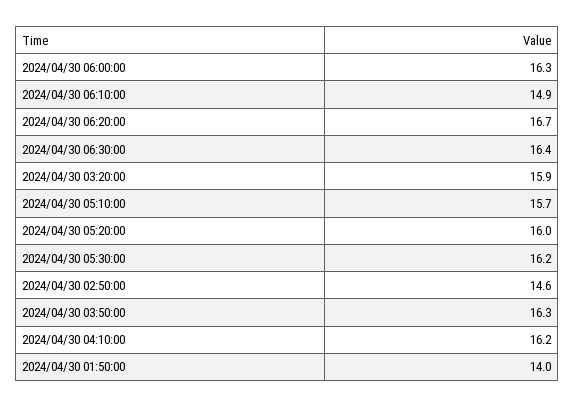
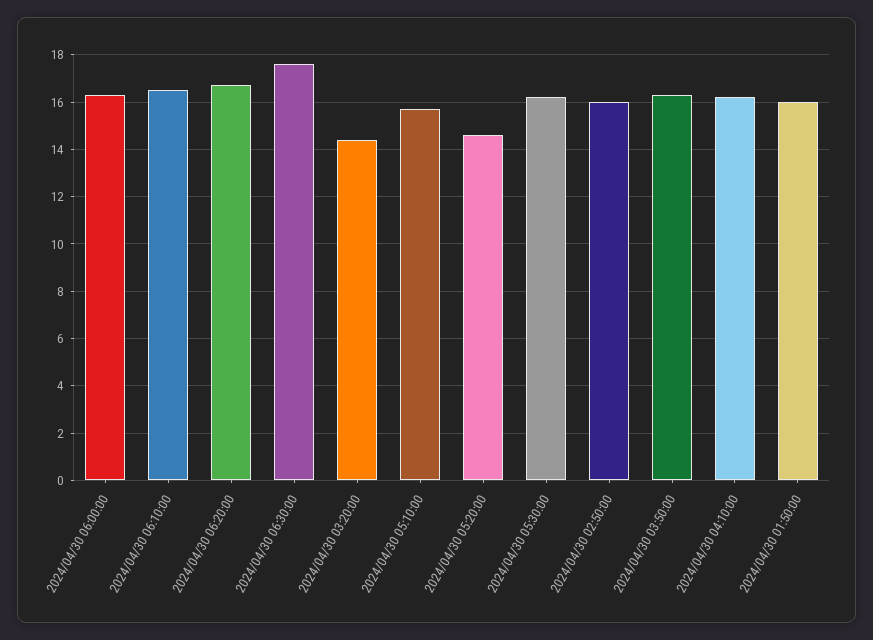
  {
    "2024/04/30 06:00:00": 16.3,
-   "2024/04/30 06:10:00": 14.9,
+   "2024/04/30 06:10:00": 16.5,
    "2024/04/30 06:20:00": 16.7,
-   "2024/04/30 06:30:00": 16.4,
+   "2024/04/30 06:30:00": 17.5,
-   "2024/04/30 03:20:00": 15.9,
+   "2024/04/30 03:20:00": 14.5,
    "2024/04/30 05:10:00": 15.7,
-   "2024/04/30 05:20:00": 16,
+   "2024/04/30 05:20:00": 14.5,
    "2024/04/30 05:30:00": 16.2,
-   "2024/04/30 02:50:00": 14.6,
+   "2024/04/30 02:50:00": 16,
    "2024/04/30 03:50:00": 16.3,
    "2024/04/30 04:10:00": 16.2,
-   "2024/04/30 01:50:00": 14
+   "2024/04/30 01:50:00": 16
  }

